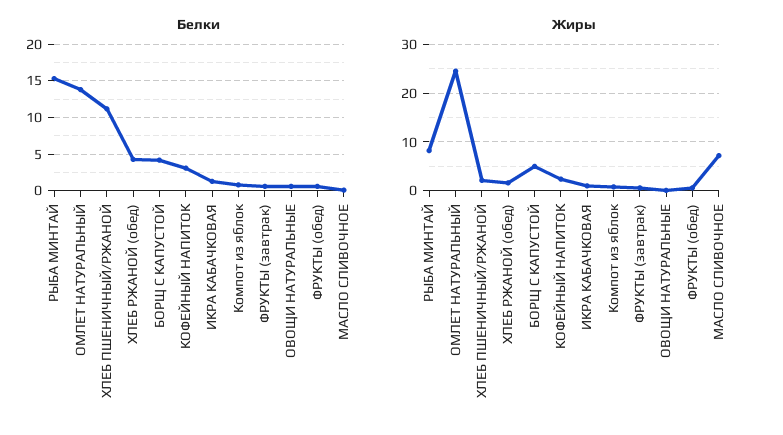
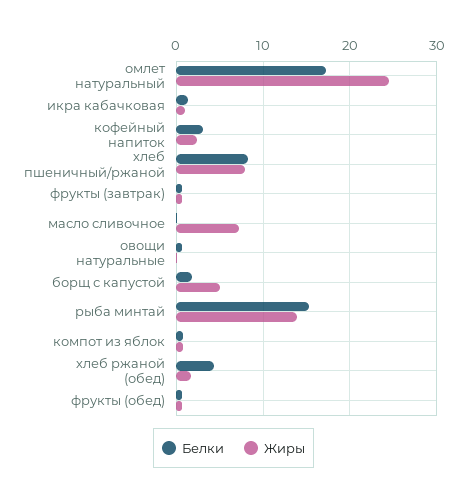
  {
    "Белки": {
      "РЫБА МИНТАЙ": 15,
-     "ОМЛЕТ НАТУРАЛЬНЫЙ": 14,
+     "ОМЛЕТ НАТУРАЛЬНЫЙ": 17,
-     "ХЛЕБ ПШЕНИЧНЫЙ/РЖАНОЙ": 11,
+     "ХЛЕБ ПШЕНИЧНЫЙ/РЖАНОЙ": 8,
      "ХЛЕБ РЖАНОЙ (обед)": 4,
-     "БОРЩ С КАПУСТОЙ": 4,
+     "БОРЩ С КАПУСТОЙ": 2,
      "КОФЕЙНЫЙ НАПИТОК": 3,
      "ИКРА КАБАЧКОВАЯ": 1,
      "Компот из яблок": 1,
      "ФРУКТЫ (завтрак)": 1,
      "ОВОЩИ НАТУРАЛЬНЫЕ": 1,
      "ФРУКТЫ (обед)": 1,
      "МАСЛО СЛИВОЧНОЕ": 0
    },
    "Жиры": {
-     "РЫБА МИНТАЙ": 8,
+     "РЫБА МИНТАЙ": 14,
      "ОМЛЕТ НАТУРАЛЬНЫЙ": 25,
-     "ХЛЕБ ПШЕНИЧНЫЙ/РЖАНОЙ": 2,
+     "ХЛЕБ ПШЕНИЧНЫЙ/РЖАНОЙ": 8,
      "ХЛЕБ РЖАНОЙ (обед)": 2,
      "БОРЩ С КАПУСТОЙ": 5,
      "КОФЕЙНЫЙ НАПИТОК": 2,
      "ИКРА КАБАЧКОВАЯ": 1,
      "Компот из яблок": 1,
      "ФРУКТЫ (завтрак)": 1,
      "ОВОЩИ НАТУРАЛЬНЫЕ": 0,
      "ФРУКТЫ (обед)": 1,
      "МАСЛО СЛИВОЧНОЕ": 7
    }
  }

